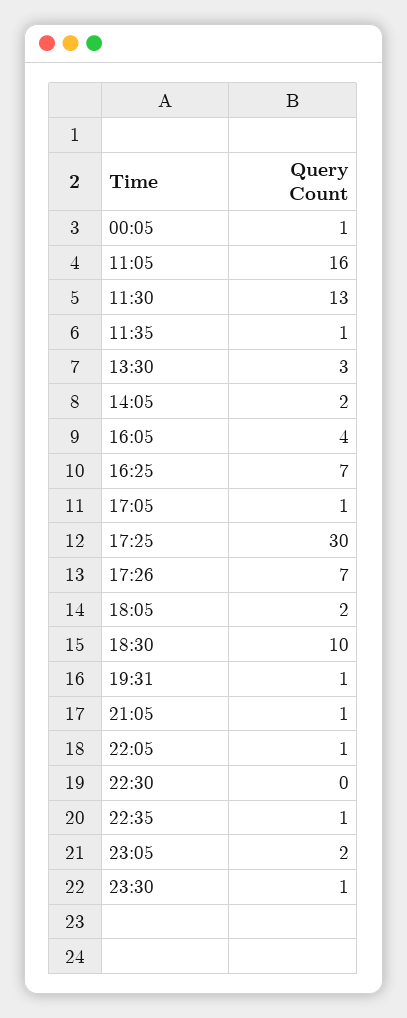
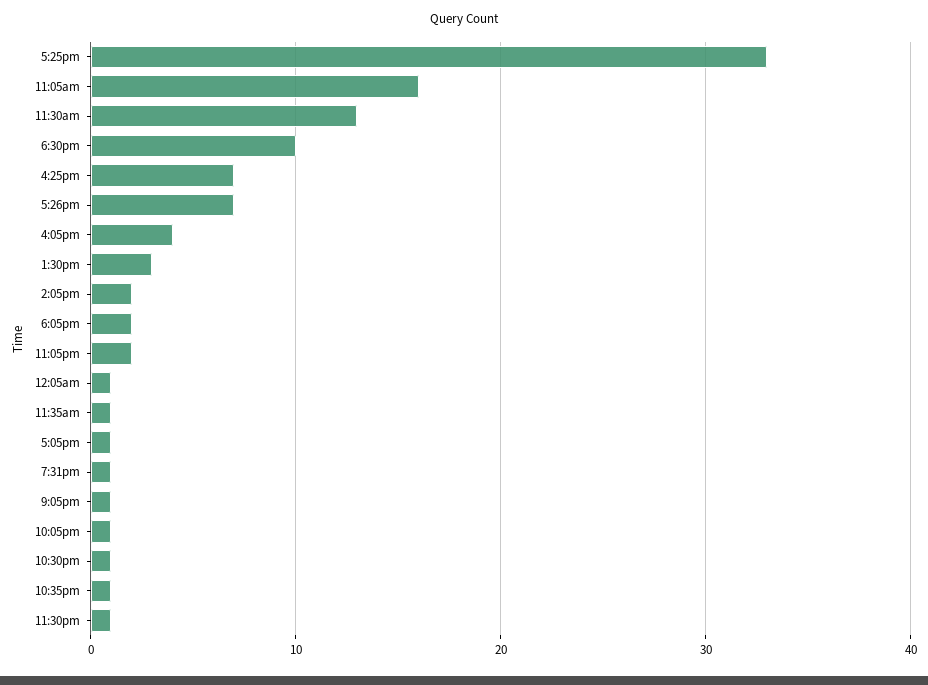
  {
    "00:05": 1,
    "11:05": 16,
    "11:30": 13,
    "11:35": 1,
    "13:30": 3,
    "14:05": 2,
    "16:05": 4,
    "16:25": 7,
    "17:05": 1,
-   "17:25": 30,
+   "17:25": 33,
    "17:26": 7,
    "18:05": 2,
    "18:30": 10,
    "19:31": 1,
    "21:05": 1,
    "22:05": 1,
-   "22:30": 0,
+   "22:30": 1,
    "22:35": 1,
    "23:05": 2,
    "23:30": 1
  }

